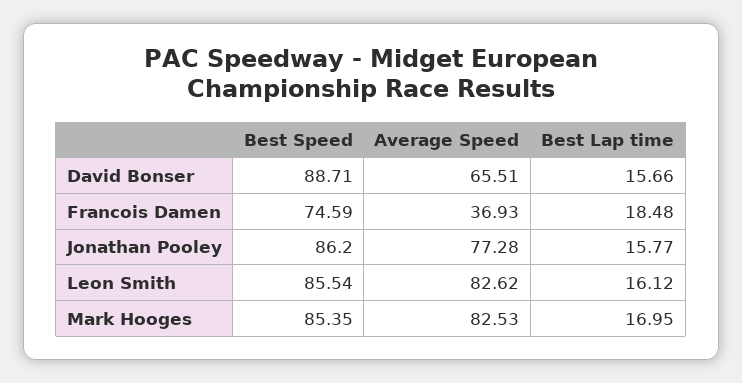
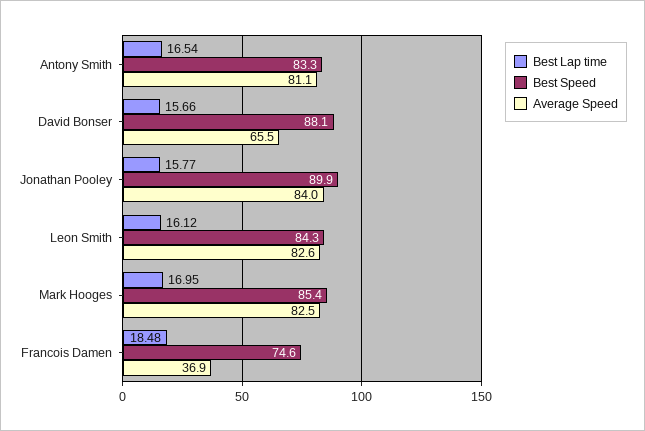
  {
    "Best Speed": {
-     "David Bonser": 88.71,
+     "David Bonser": 88.1,
      "Francois Damen": 74.59,
-     "Jonathan Pooley": 86.2,
+     "Jonathan Pooley": 89.9,
-     "Leon Smith": 85.54,
+     "Leon Smith": 84.3,
-     "Mark Hooges": 85.35
+     "Mark Hooges": 85.35,
+     "Antony Smith": 83.3
    },
    "Average Speed": {
      "David Bonser": 65.51,
      "Francois Damen": 36.93,
-     "Jonathan Pooley": 77.28,
+     "Jonathan Pooley": 84,
      "Leon Smith": 82.62,
-     "Mark Hooges": 82.53
+     "Mark Hooges": 82.53,
+     "Antony Smith": 81.1
    },
    "Best Lap time": {
      "David Bonser": 15.66,
      "Francois Damen": 18.48,
      "Jonathan Pooley": 15.77,
      "Leon Smith": 16.12,
-     "Mark Hooges": 16.95
+     "Mark Hooges": 16.95,
+     "Antony Smith": 16.54
    }
  }

